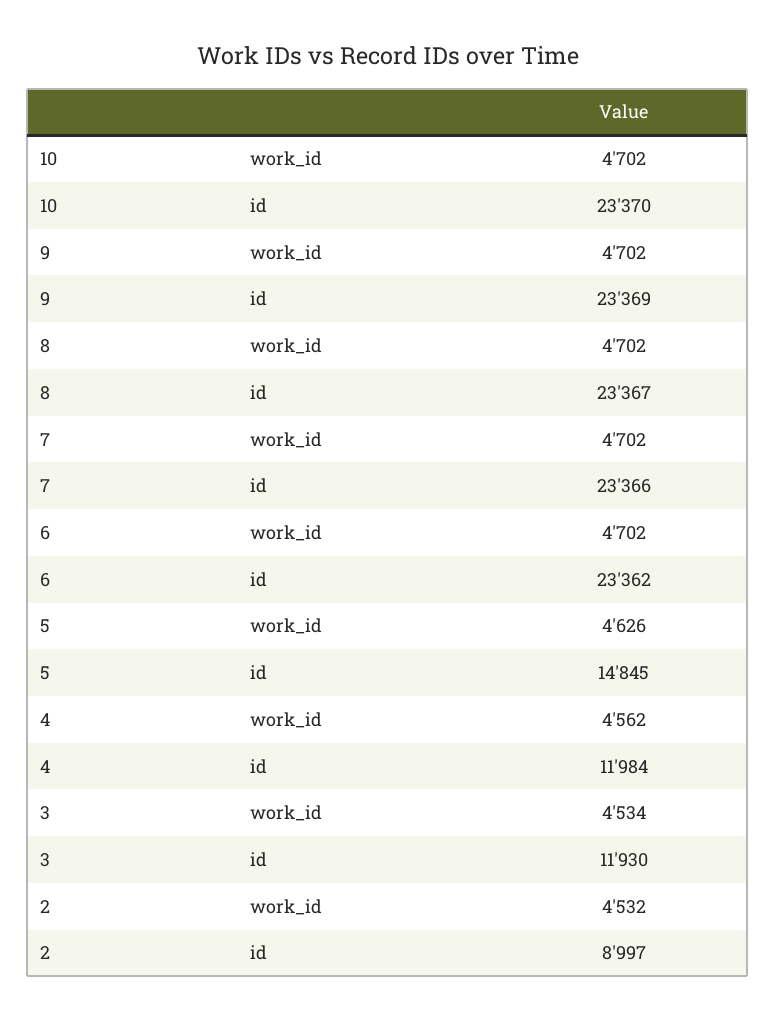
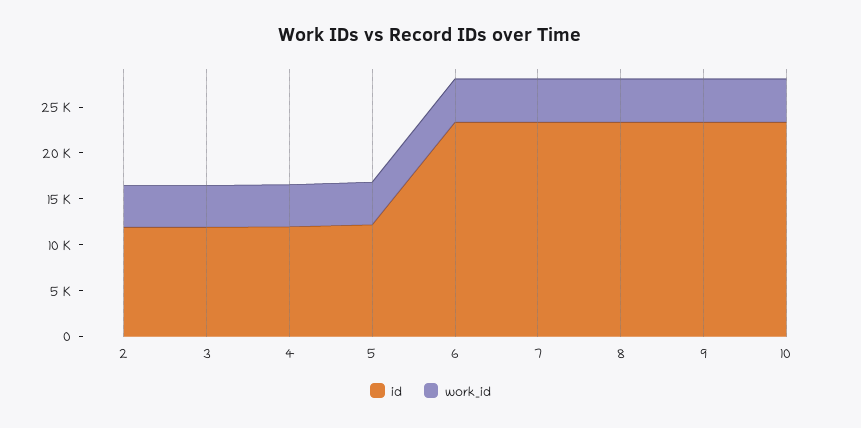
  {
    "work_id": {
      "10": 4702,
      "9": 4702,
      "8": 4702,
      "7": 4702,
      "6": 4702,
      "5": 4626,
      "4": 4562,
      "3": 4534,
      "2": 4532
    },
    "id": {
      "10": 23370,
      "9": 23369,
      "8": 23367,
      "7": 23366,
      "6": 23362,
-     "5": 14845,
+     "5": 12000,
      "4": 11984,
      "3": 11930,
-     "2": 8997
+     "2": 12000
    }
  }

